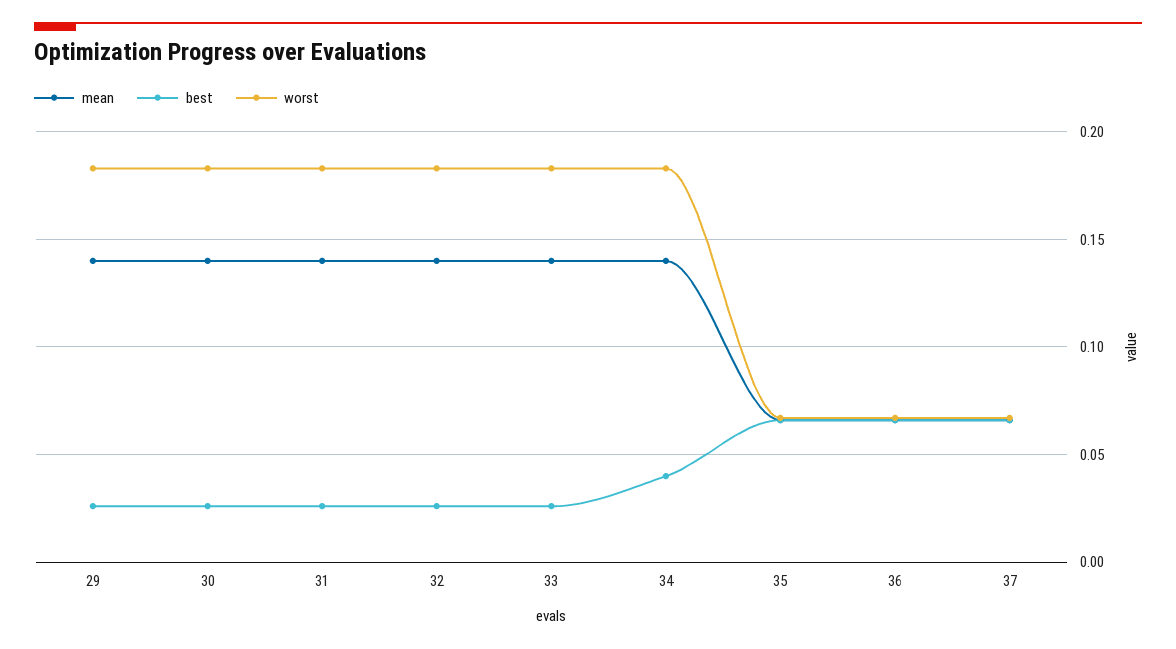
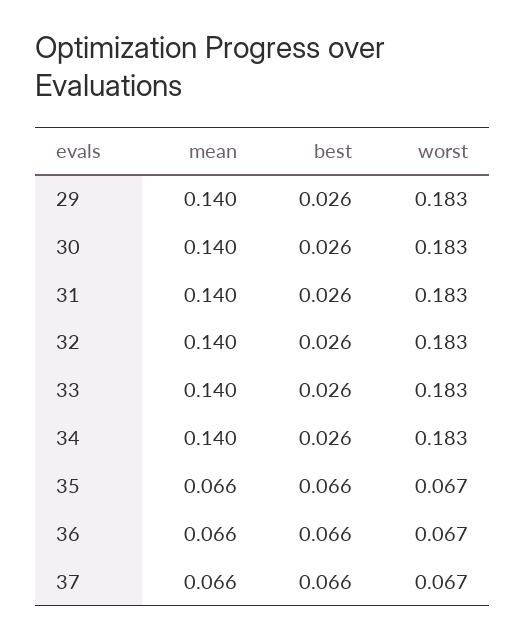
  {
    "mean": {
      "29": 0.14,
      "30": 0.14,
      "31": 0.14,
      "32": 0.14,
      "33": 0.14,
      "34": 0.14,
      "35": 0.066,
      "36": 0.066,
      "37": 0.066
    },
    "best": {
      "29": 0.026,
      "30": 0.026,
      "31": 0.026,
      "32": 0.026,
      "33": 0.026,
-     "34": 0.04,
+     "34": 0.026,
      "35": 0.066,
      "36": 0.066,
      "37": 0.066
    },
    "worst": {
      "29": 0.183,
      "30": 0.183,
      "31": 0.183,
      "32": 0.183,
      "33": 0.183,
      "34": 0.183,
      "35": 0.067,
      "36": 0.067,
      "37": 0.067
    }
  }

